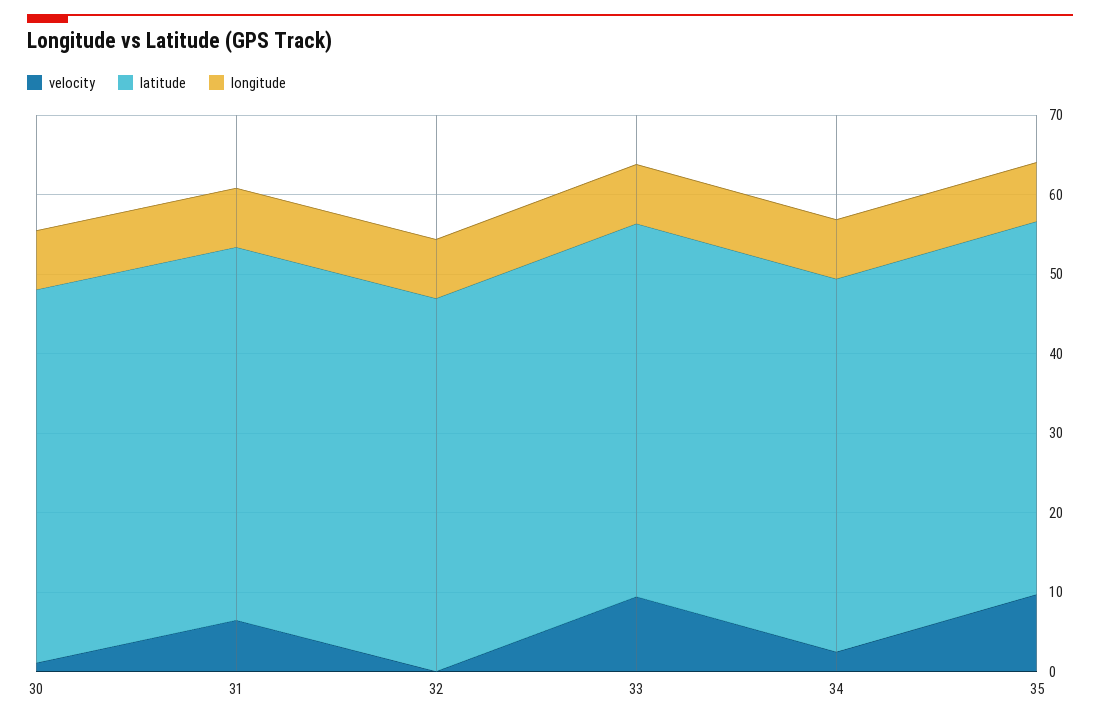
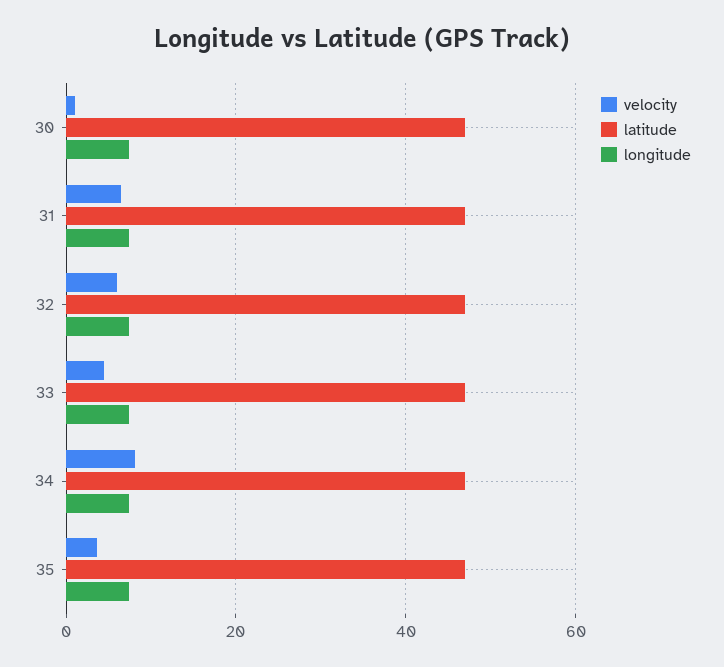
  {
    "velocity": {
      "30": 2,
      "31": 6,
-     "32": 0,
+     "32": 6,
-     "33": 10,
+     "33": 4,
-     "34": 2,
+     "34": 8,
-     "35": 10
+     "35": 4
    },
    "latitude": {
      "30": 46,
      "31": 46,
      "32": 46,
      "33": 46,
      "34": 46,
      "35": 46
    },
    "longitude": {
      "30": 8,
      "31": 8,
      "32": 8,
      "33": 8,
      "34": 8,
      "35": 8
    }
  }

